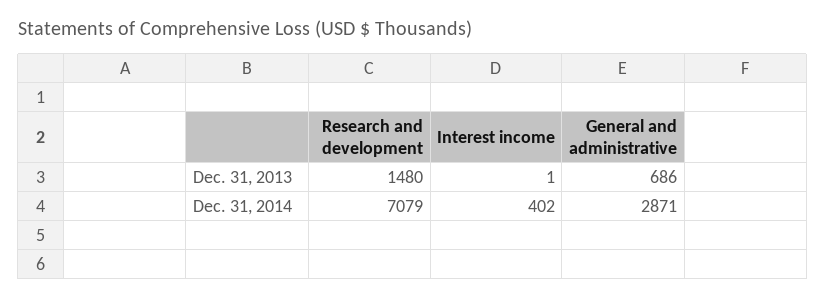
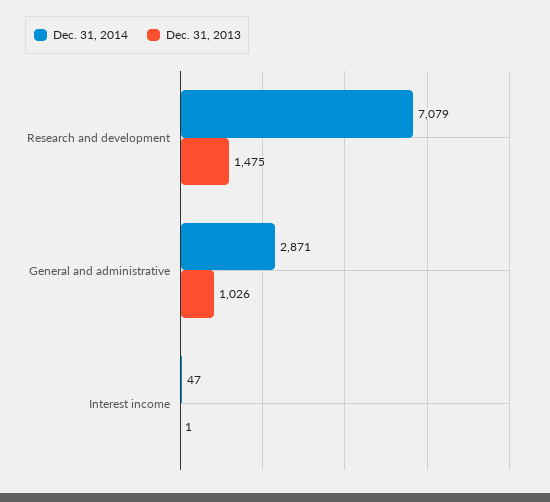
  {
    "Dec. 31, 2013": {
-     "Research and development": 1480,
+     "Research and development": 1475,
      "Interest income": 1,
-     "General and administrative": 686
+     "General and administrative": 1026
    },
    "Dec. 31, 2014": {
      "Research and development": 7079,
-     "Interest income": 402,
+     "Interest income": 47,
      "General and administrative": 2871
    }
  }

